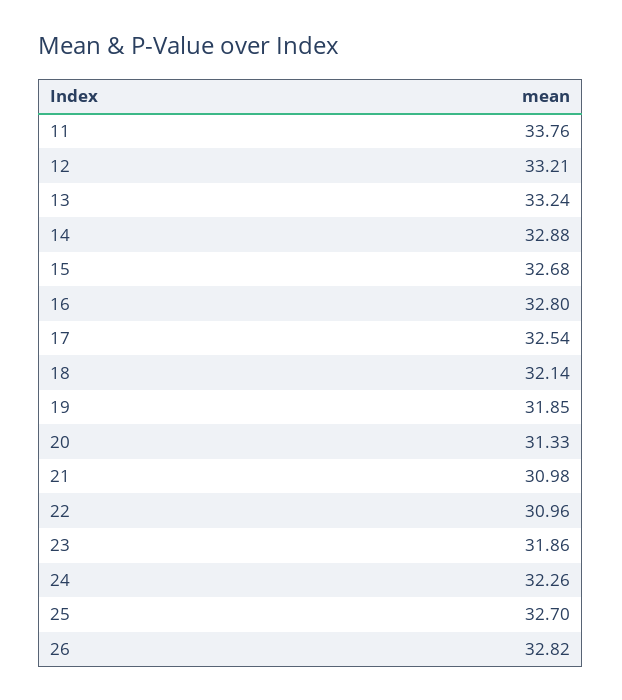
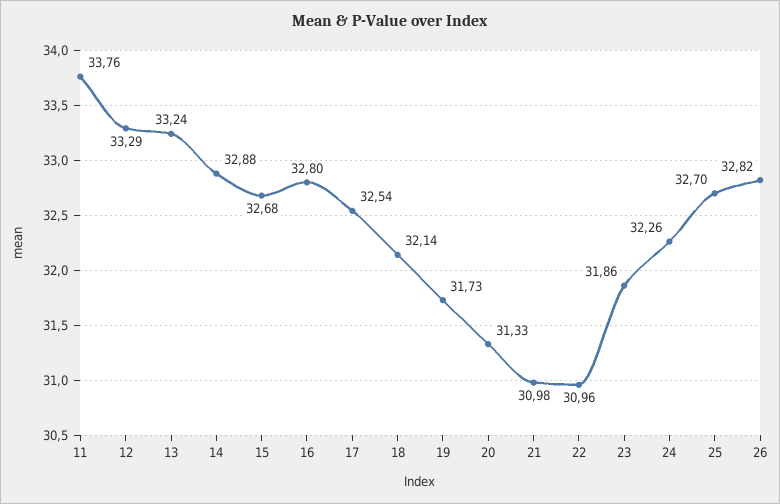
  {
    "11": 33.76,
-   "12": 33.21,
+   "12": 33.29,
    "13": 33.24,
    "14": 32.88,
    "15": 32.68,
    "16": 32.8,
    "17": 32.54,
    "18": 32.14,
-   "19": 31.85,
+   "19": 31.73,
    "20": 31.33,
    "21": 30.98,
    "22": 30.96,
    "23": 31.86,
    "24": 32.26,
    "25": 32.7,
    "26": 32.82
  }

